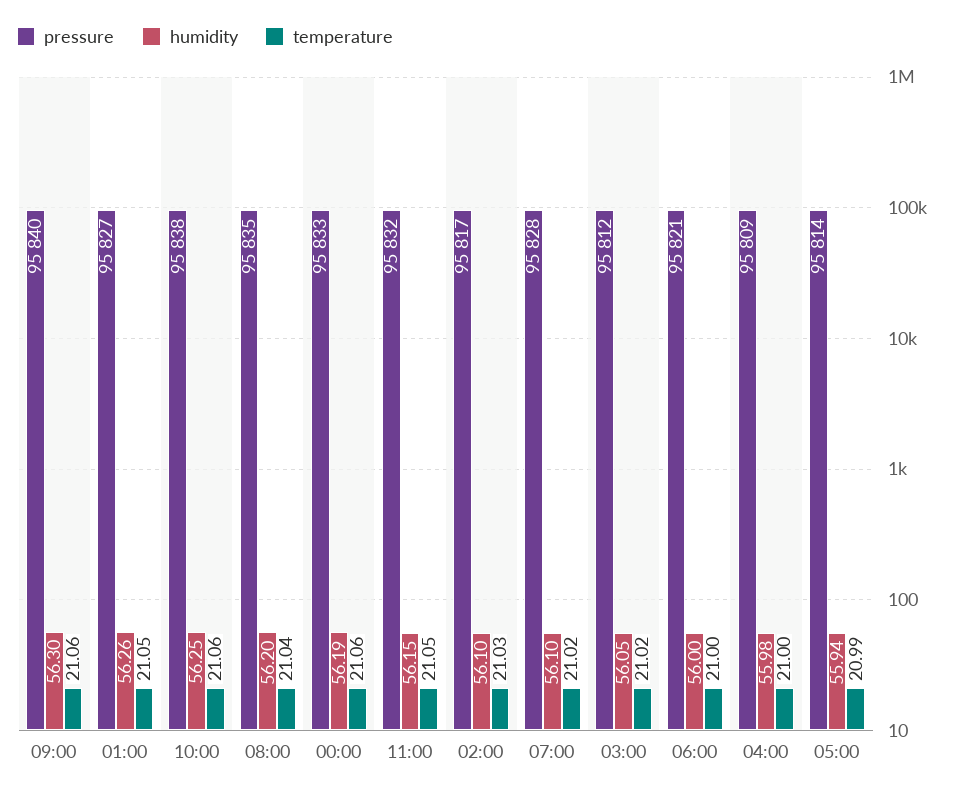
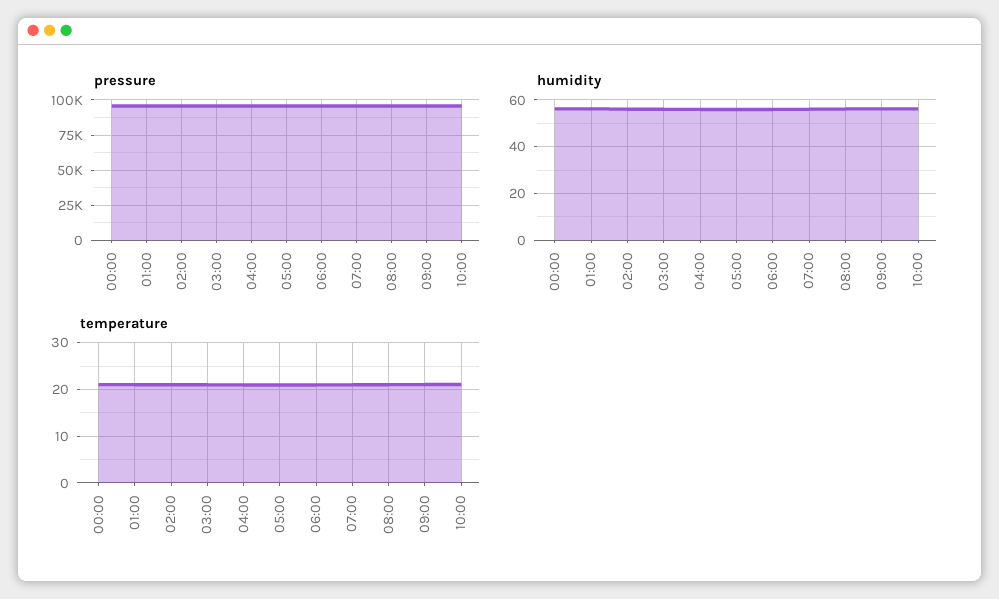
  {
    "pressure": {
      "09:00": 95840,
      "01:00": 95827,
      "10:00": 95838,
      "08:00": 95835,
      "00:00": 95833,
-     "11:00": 95832,
      "02:00": 95817,
      "07:00": 95828,
      "03:00": 95812,
      "06:00": 95821,
      "04:00": 95809,
      "05:00": 95814
    },
    "humidity": {
      "09:00": 56.3,
      "01:00": 56.26,
      "10:00": 56.25,
      "08:00": 56.2,
      "00:00": 56.19,
-     "11:00": 56.15,
      "02:00": 56.1,
      "07:00": 56.1,
      "03:00": 56.05,
      "06:00": 56,
      "04:00": 55.98,
      "05:00": 55.94
    },
    "temperature": {
      "09:00": 21.06,
      "01:00": 21.05,
      "10:00": 21.06,
      "08:00": 21.04,
      "00:00": 21.06,
-     "11:00": 21.05,
      "02:00": 21.03,
      "07:00": 21.02,
      "03:00": 21.02,
      "06:00": 21,
      "04:00": 21,
      "05:00": 20.99
    }
  }

